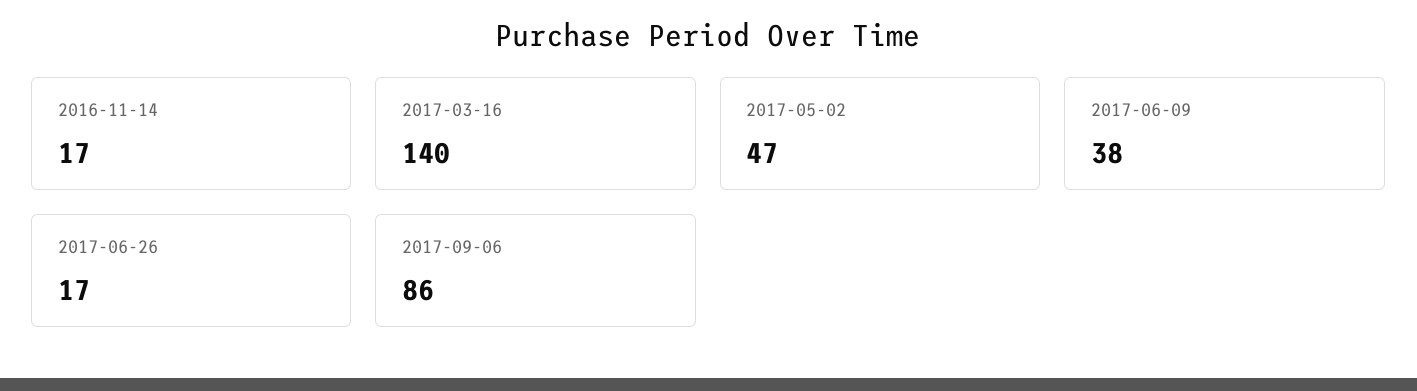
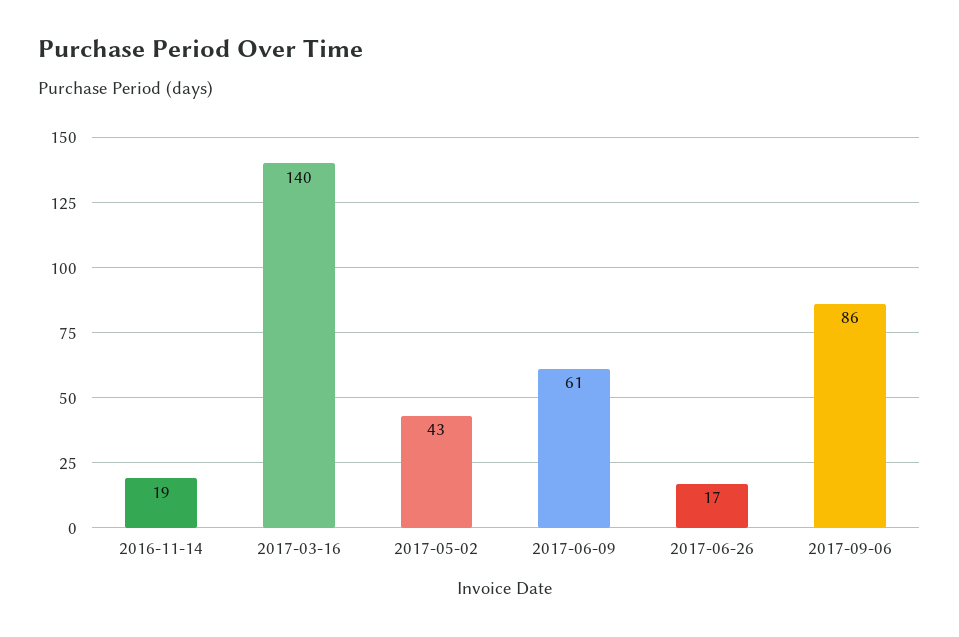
  {
-   "2016-11-14": 17,
+   "2016-11-14": 19,
    "2017-03-16": 140,
-   "2017-05-02": 47,
+   "2017-05-02": 43,
-   "2017-06-09": 38,
+   "2017-06-09": 61,
    "2017-06-26": 17,
    "2017-09-06": 86
  }

